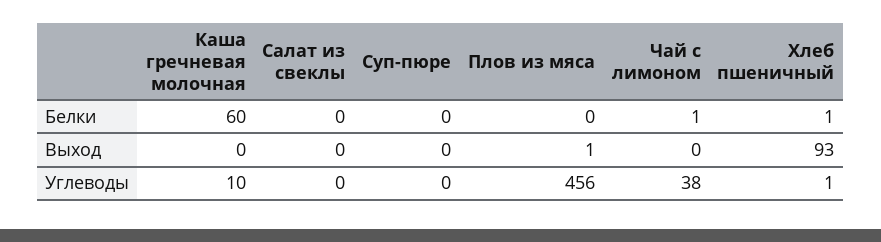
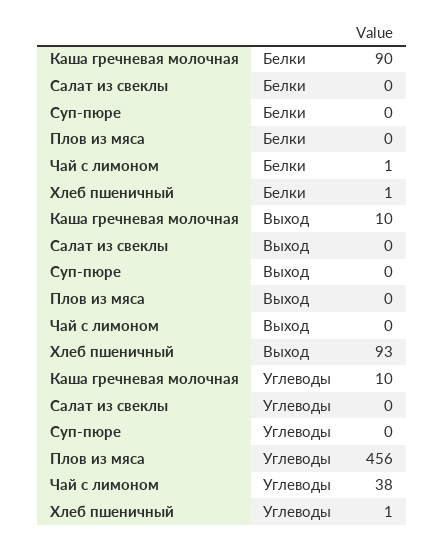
  {
    "Каша гречневая молочная": {
-     "Белки": 60,
+     "Белки": 90,
-     "Выход": 0,
+     "Выход": 10,
      "Углеводы": 10
    },
    "Салат из свеклы": {
      "Белки": 0,
      "Выход": 0,
      "Углеводы": 0
    },
    "Суп-пюре": {
      "Белки": 0,
      "Выход": 0,
      "Углеводы": 0
    },
    "Плов из мяса": {
      "Белки": 0,
-     "Выход": 1,
+     "Выход": 0,
      "Углеводы": 456
    },
    "Чай с лимоном": {
      "Белки": 1,
      "Выход": 0,
      "Углеводы": 38
    },
    "Хлеб пшеничный": {
      "Белки": 1,
      "Выход": 93,
      "Углеводы": 1
    }
  }

